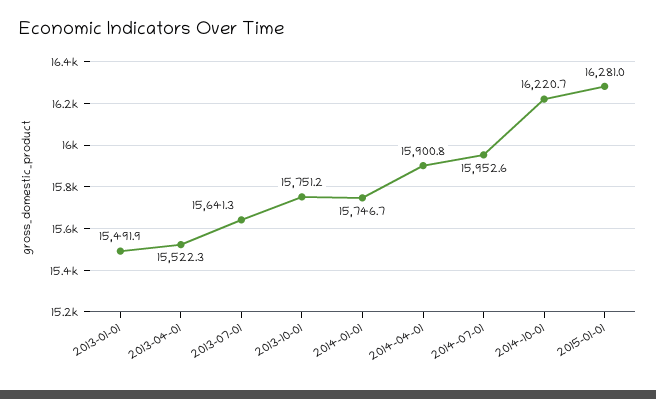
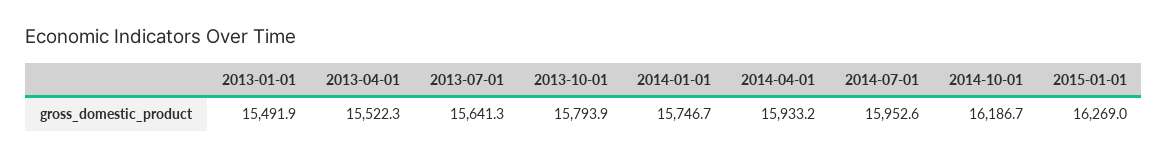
  {
    "2013-01-01": 15491.9,
    "2013-04-01": 15522.3,
    "2013-07-01": 15641.3,
-   "2013-10-01": 15751.2,
+   "2013-10-01": 15793.9,
    "2014-01-01": 15746.7,
-   "2014-04-01": 15900.8,
+   "2014-04-01": 15933.2,
    "2014-07-01": 15952.6,
-   "2014-10-01": 16220.7,
+   "2014-10-01": 16186.7,
-   "2015-01-01": 16281
+   "2015-01-01": 16269
  }

